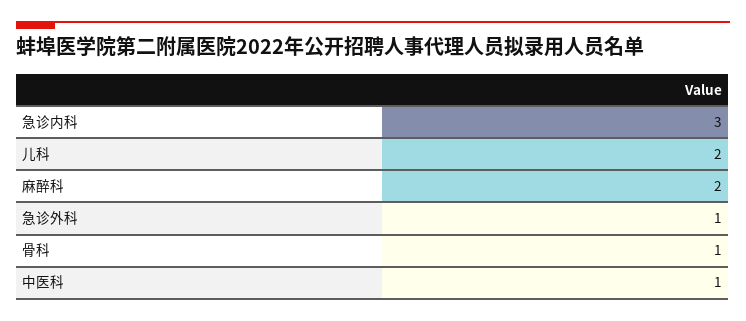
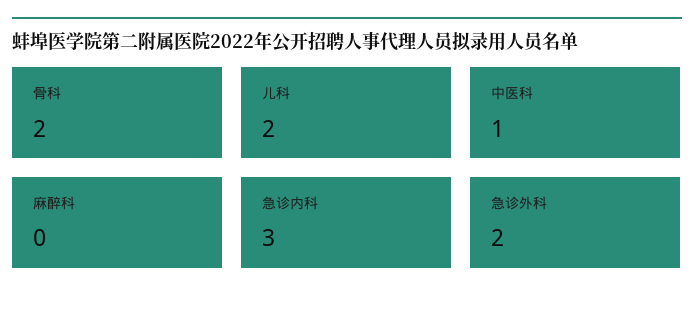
  {
    "急诊内科": 3,
    "儿科": 2,
-   "麻醉科": 2,
+   "麻醉科": 0,
-   "急诊外科": 1,
+   "急诊外科": 2,
-   "骨科": 1,
+   "骨科": 2,
    "中医科": 1
  }

